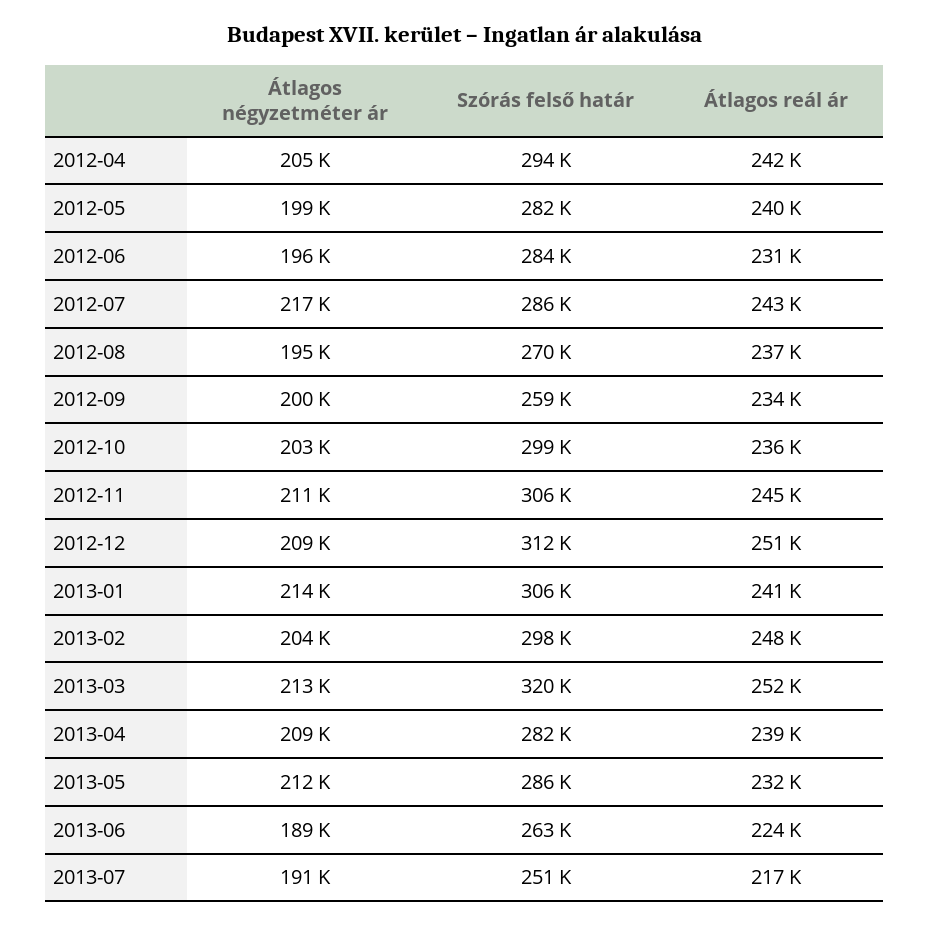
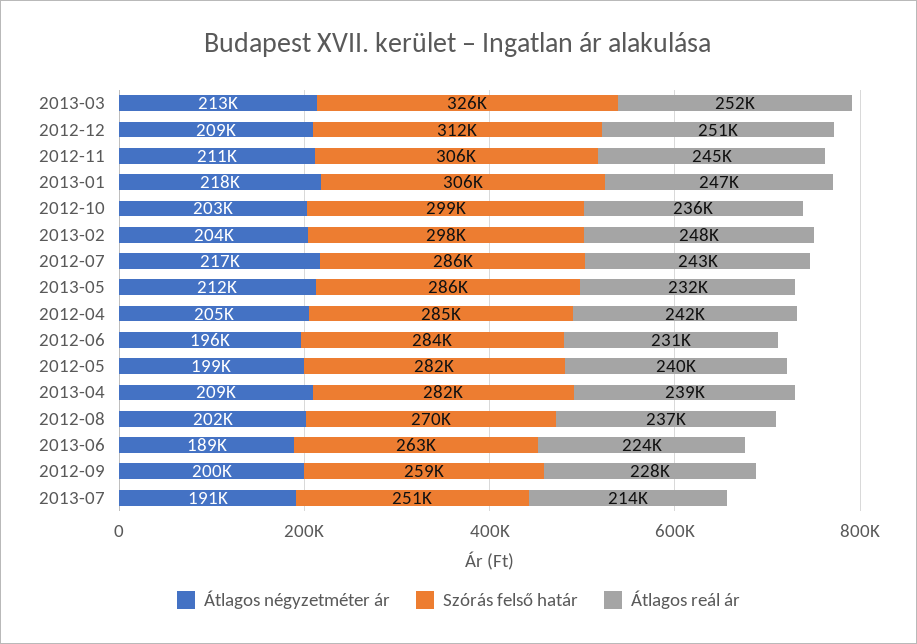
  {
    "Átlagos négyzetméter ár": {
      "2012-04": 205000,
      "2012-05": 199000,
      "2012-06": 196000,
      "2012-07": 217000,
-     "2012-08": 195000,
+     "2012-08": 202000,
      "2012-09": 200000,
      "2012-10": 203000,
      "2012-11": 211000,
      "2012-12": 209000,
-     "2013-01": 214000,
+     "2013-01": 218000,
      "2013-02": 204000,
      "2013-03": 213000,
      "2013-04": 209000,
      "2013-05": 212000,
      "2013-06": 189000,
      "2013-07": 191000
    },
    "Szórás felső határ": {
-     "2012-04": 294000,
+     "2012-04": 285000,
      "2012-05": 282000,
      "2012-06": 284000,
      "2012-07": 286000,
      "2012-08": 270000,
      "2012-09": 259000,
      "2012-10": 299000,
      "2012-11": 306000,
      "2012-12": 312000,
      "2013-01": 306000,
      "2013-02": 298000,
-     "2013-03": 320000,
+     "2013-03": 326000,
      "2013-04": 282000,
      "2013-05": 286000,
      "2013-06": 263000,
      "2013-07": 251000
    },
    "Átlagos reál ár": {
      "2012-04": 242000,
      "2012-05": 240000,
      "2012-06": 231000,
      "2012-07": 243000,
      "2012-08": 237000,
-     "2012-09": 234000,
+     "2012-09": 228000,
      "2012-10": 236000,
      "2012-11": 245000,
      "2012-12": 251000,
-     "2013-01": 241000,
+     "2013-01": 247000,
      "2013-02": 248000,
      "2013-03": 252000,
      "2013-04": 239000,
      "2013-05": 232000,
      "2013-06": 224000,
-     "2013-07": 217000
+     "2013-07": 214000
    }
  }

